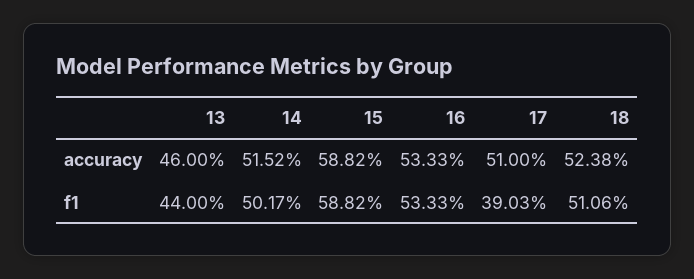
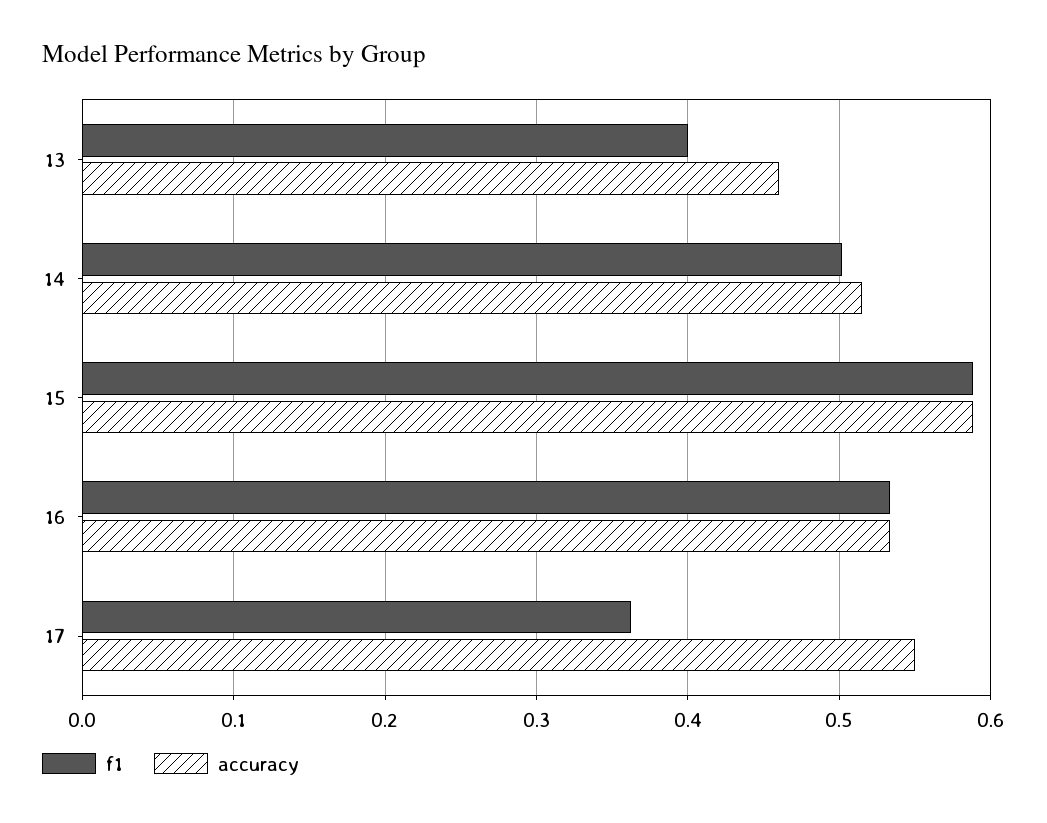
  {
    "accuracy": {
      "13": 0.46,
      "14": 0.5152,
      "15": 0.5882,
      "16": 0.5333,
-     "17": 0.51,
+     "17": 0.55
-     "18": 0.5238
    },
    "f1": {
-     "13": 0.44,
+     "13": 0.4,
      "14": 0.5017,
      "15": 0.5882,
      "16": 0.5333,
-     "17": 0.3903,
+     "17": 0.36
-     "18": 0.5106
    }
  }

